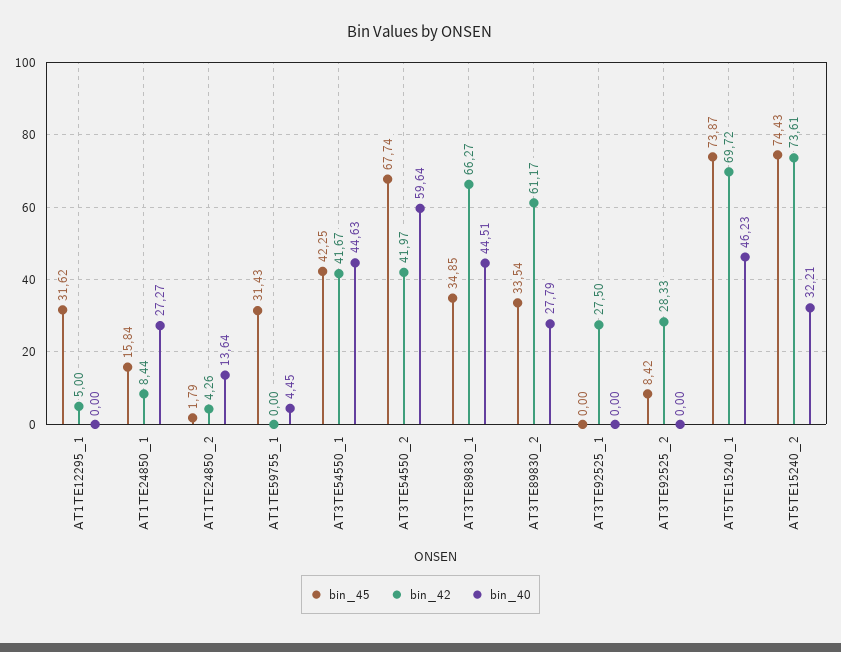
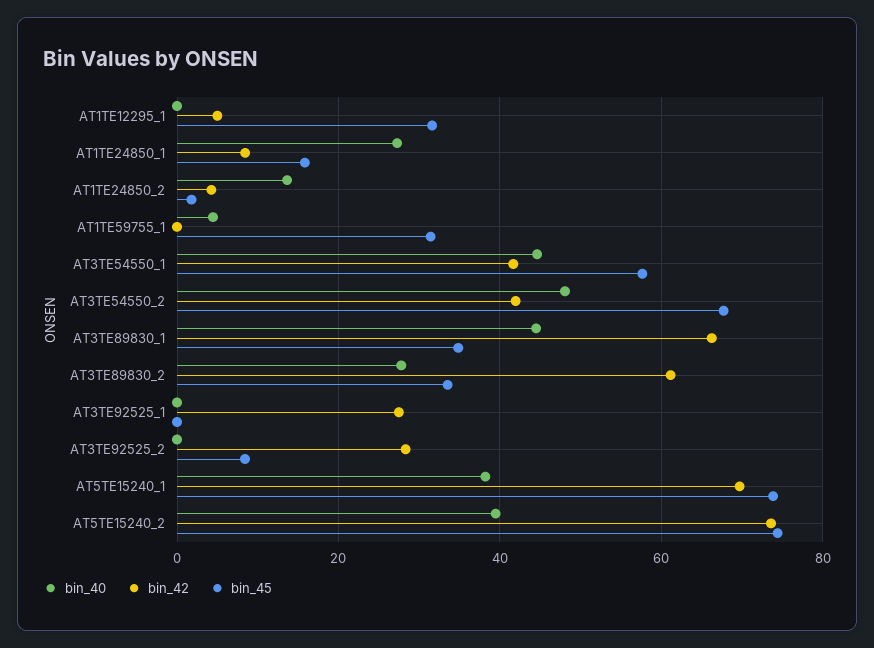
  {
    "bin_45": {
      "AT1TE12295_1": 31.62,
      "AT1TE24850_1": 15.84,
      "AT1TE24850_2": 1.79,
      "AT1TE59755_1": 31.43,
-     "AT3TE54550_1": 42.25,
+     "AT3TE54550_1": 58,
      "AT3TE54550_2": 67.74,
      "AT3TE89830_1": 34.85,
      "AT3TE89830_2": 33.54,
      "AT3TE92525_1": 0,
      "AT3TE92525_2": 8.42,
      "AT5TE15240_1": 73.87,
      "AT5TE15240_2": 74.43
    },
    "bin_42": {
      "AT1TE12295_1": 5,
      "AT1TE24850_1": 8.44,
      "AT1TE24850_2": 4.26,
      "AT1TE59755_1": 0,
      "AT3TE54550_1": 41.67,
      "AT3TE54550_2": 41.97,
      "AT3TE89830_1": 66.27,
      "AT3TE89830_2": 61.17,
      "AT3TE92525_1": 27.5,
      "AT3TE92525_2": 28.33,
      "AT5TE15240_1": 69.72,
      "AT5TE15240_2": 73.61
    },
    "bin_40": {
      "AT1TE12295_1": 0,
      "AT1TE24850_1": 27.27,
      "AT1TE24850_2": 13.64,
      "AT1TE59755_1": 4.45,
      "AT3TE54550_1": 44.63,
-     "AT3TE54550_2": 59.64,
+     "AT3TE54550_2": 48,
      "AT3TE89830_1": 44.51,
      "AT3TE89830_2": 27.79,
      "AT3TE92525_1": 0,
      "AT3TE92525_2": 0,
-     "AT5TE15240_1": 46.23,
+     "AT5TE15240_1": 38,
-     "AT5TE15240_2": 32.21
+     "AT5TE15240_2": 40
    }
  }

